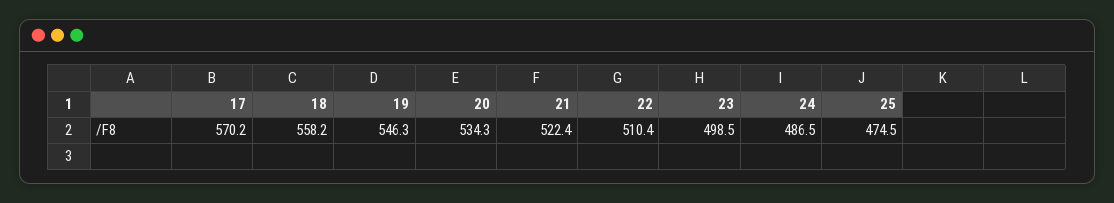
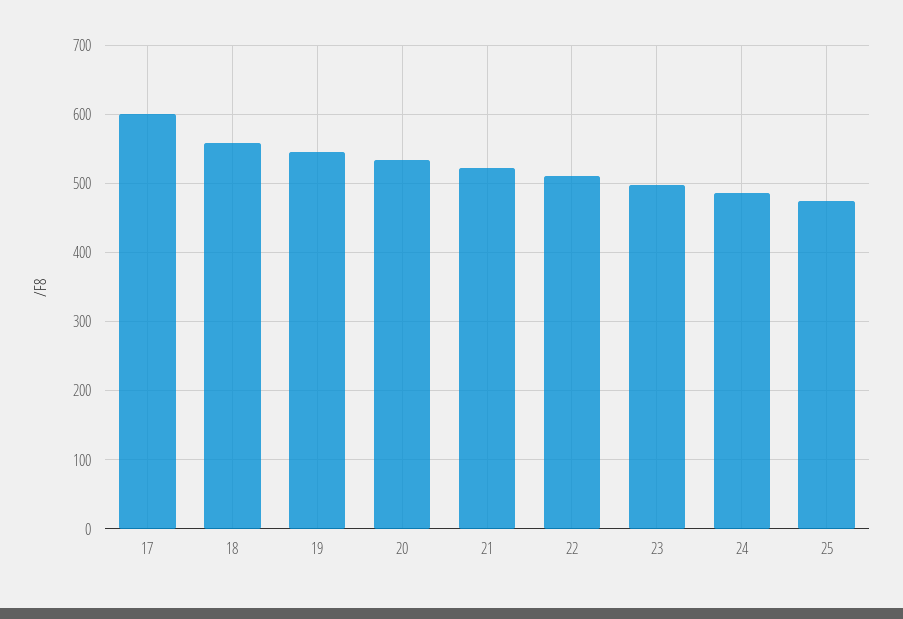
  {
-   "17": 570.2,
+   "17": 600,
    "18": 558.2,
    "19": 546.3,
    "20": 534.3,
    "21": 522.4,
    "22": 510.4,
    "23": 498.5,
    "24": 486.5,
    "25": 474.5
  }

